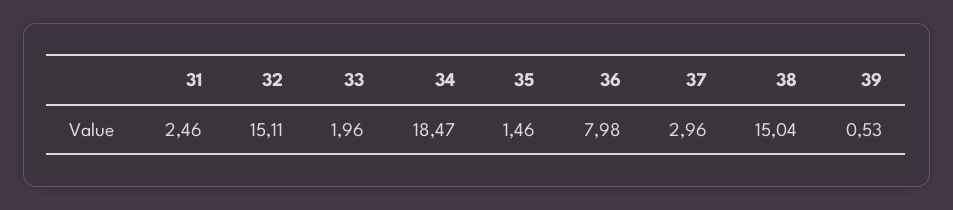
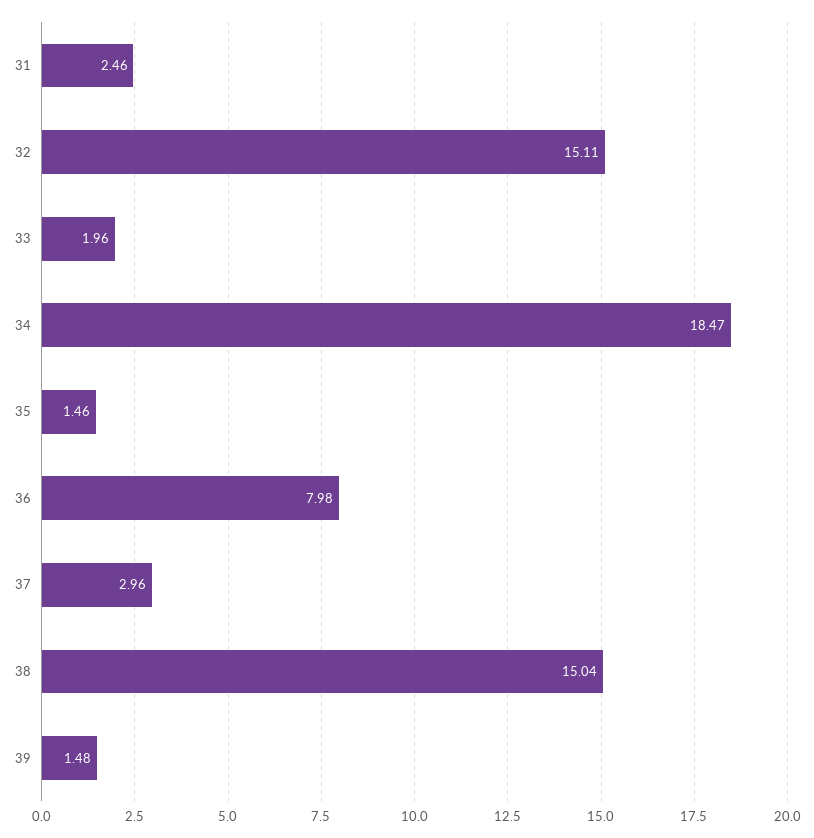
  {
    "31": 2.46,
    "32": 15.11,
    "33": 1.96,
    "34": 18.47,
    "35": 1.46,
    "36": 7.98,
    "37": 2.96,
    "38": 15.04,
-   "39": 0.53
+   "39": 1.48
  }

